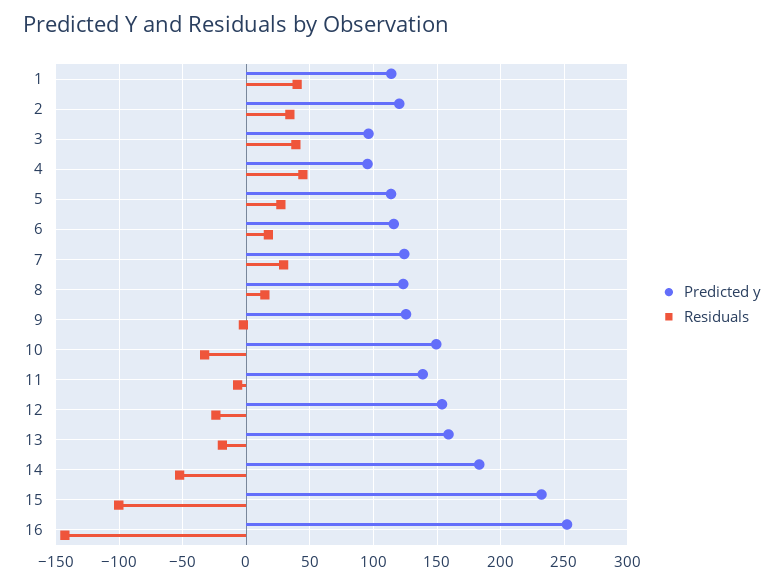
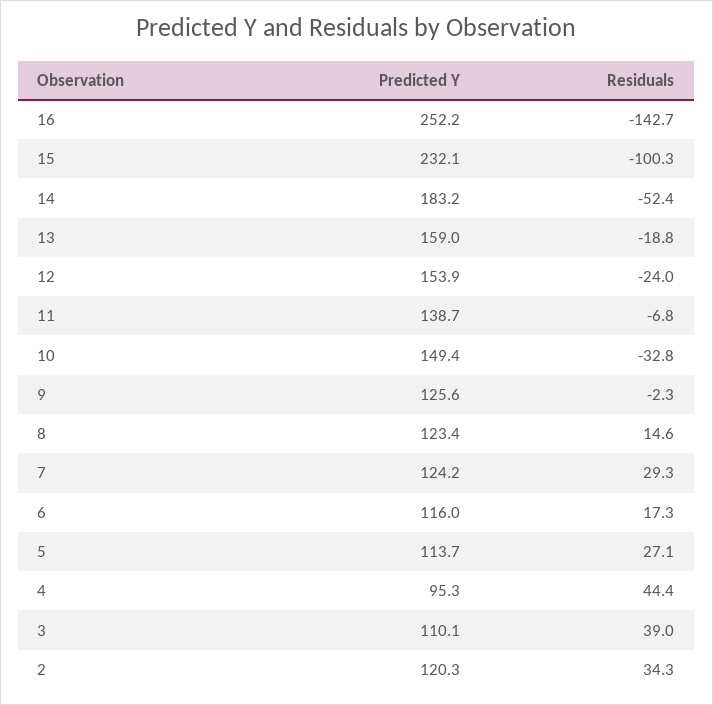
  {
    "Predicted y": {
-     "1": 115,
      "2": 120.3,
-     "3": 95,
+     "3": 110.1,
      "4": 95.3,
      "5": 113.7,
      "6": 116,
      "7": 124.2,
      "8": 123.4,
      "9": 125.6,
      "10": 149.4,
      "11": 138.7,
      "12": 153.9,
      "13": 159,
      "14": 183.2,
      "15": 232.1,
      "16": 252.2
    },
    "Residuals": {
-     "1": 40,
      "2": 34.3,
      "3": 39,
      "4": 44.4,
      "5": 27.1,
      "6": 17.3,
      "7": 29.3,
      "8": 14.6,
      "9": -2.3,
      "10": -32.8,
      "11": -6.8,
      "12": -24,
      "13": -18.8,
      "14": -52.4,
      "15": -100.3,
      "16": -142.7
    }
  }

